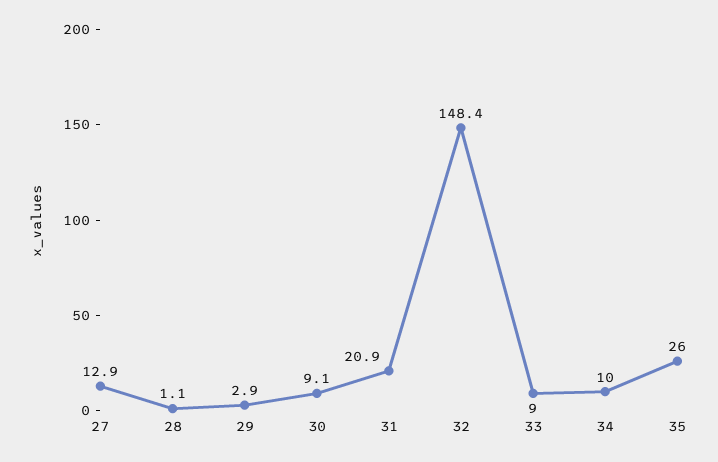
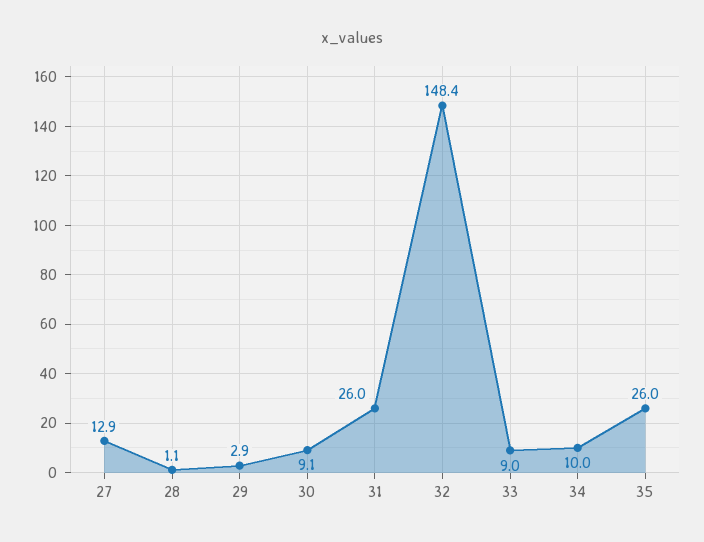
  {
    "27": 12.9,
    "28": 1.1,
    "29": 2.9,
    "30": 9.1,
-   "31": 20.9,
+   "31": 26,
    "32": 148.4,
    "33": 9,
    "34": 10,
    "35": 26
  }

